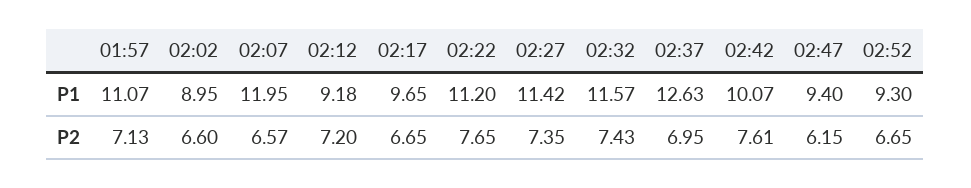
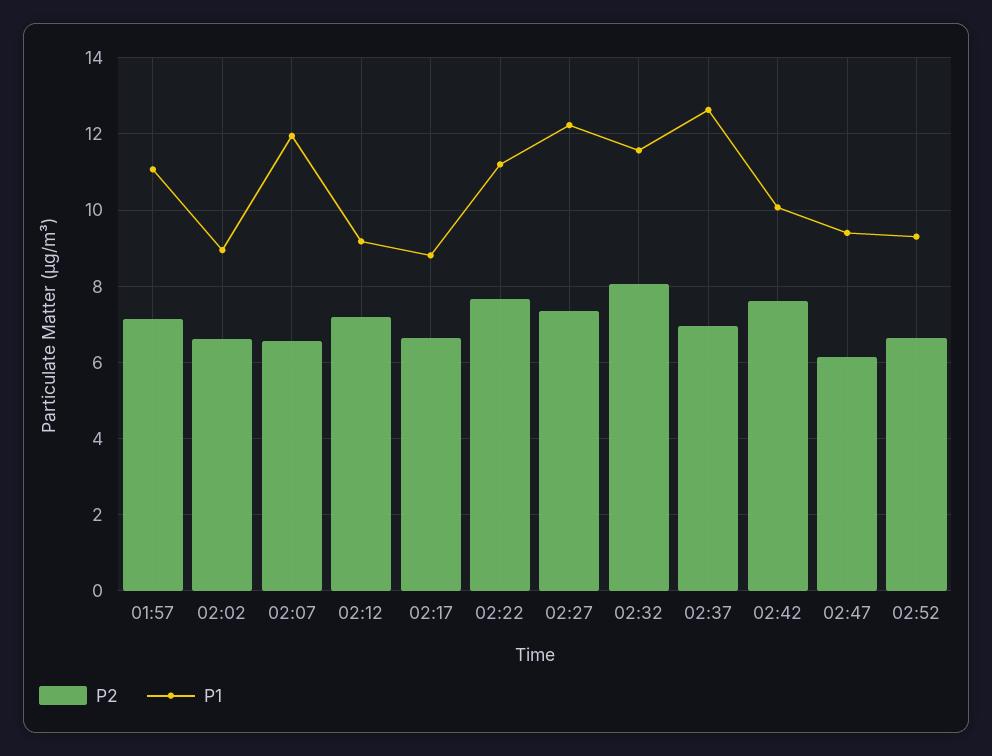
  {
    "P1": {
      "01:57": 11.07,
      "02:02": 8.95,
      "02:07": 11.95,
      "02:12": 9.18,
-     "02:17": 9.65,
+     "02:17": 8.8,
      "02:22": 11.2,
-     "02:27": 11.42,
+     "02:27": 12.2,
      "02:32": 11.57,
      "02:37": 12.63,
      "02:42": 10.07,
      "02:47": 9.4,
      "02:52": 9.3
    },
    "P2": {
      "01:57": 7.13,
      "02:02": 6.6,
      "02:07": 6.57,
      "02:12": 7.2,
      "02:17": 6.65,
      "02:22": 7.65,
      "02:27": 7.35,
-     "02:32": 7.43,
+     "02:32": 8,
      "02:37": 6.95,
      "02:42": 7.61,
      "02:47": 6.15,
      "02:52": 6.65
    }
  }

